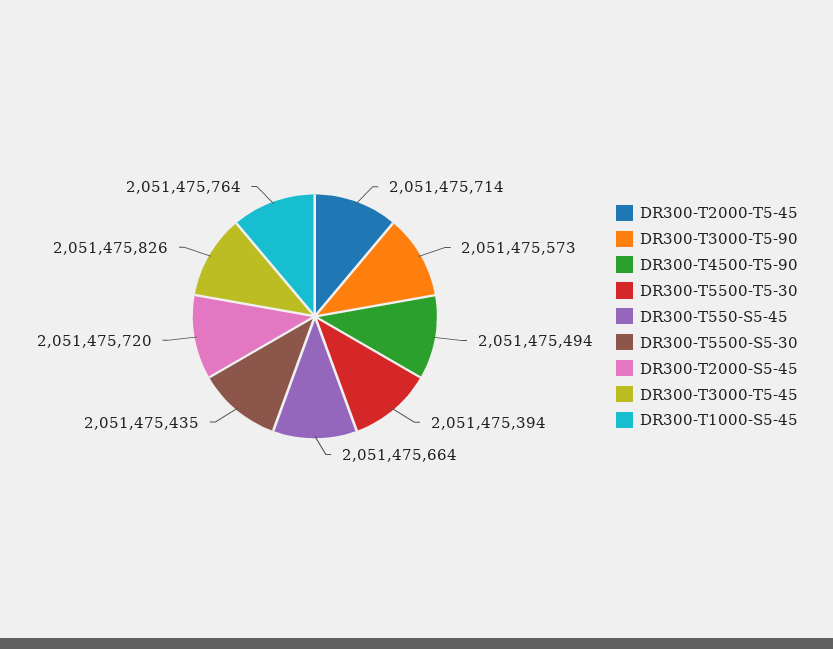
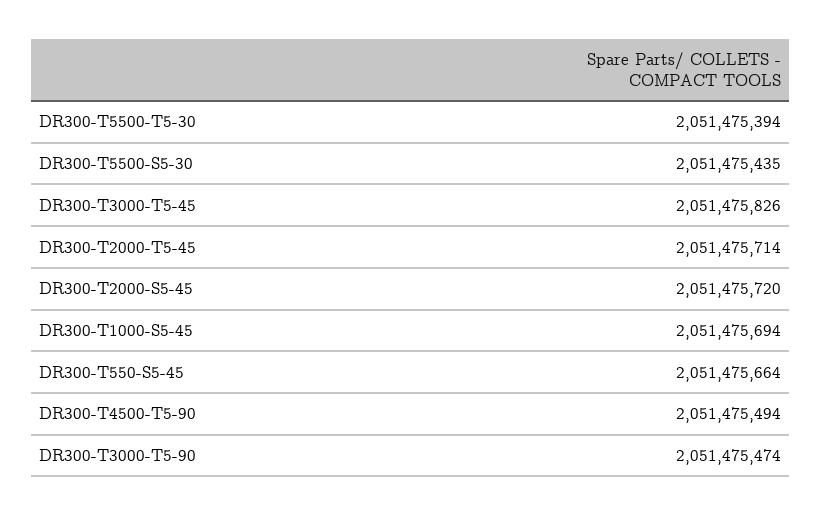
  {
    "DR300-T2000-T5-45": 2051475714,
-   "DR300-T3000-T5-90": 2051475573,
+   "DR300-T3000-T5-90": 2051475474,
    "DR300-T4500-T5-90": 2051475494,
    "DR300-T5500-T5-30": 2051475394,
    "DR300-T550-S5-45": 2051475664,
    "DR300-T5500-S5-30": 2051475435,
    "DR300-T2000-S5-45": 2051475720,
    "DR300-T3000-T5-45": 2051475826,
-   "DR300-T1000-S5-45": 2051475764
+   "DR300-T1000-S5-45": 2051475694
  }

